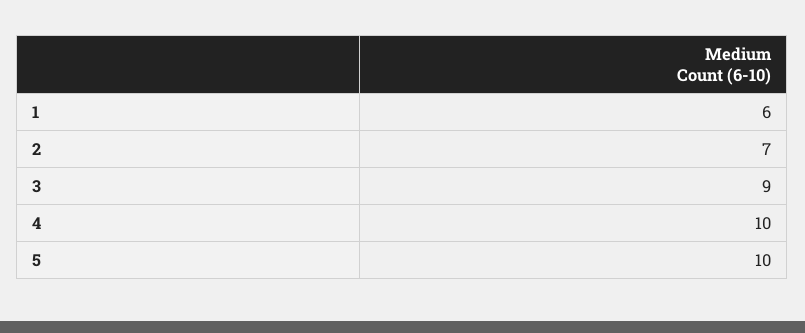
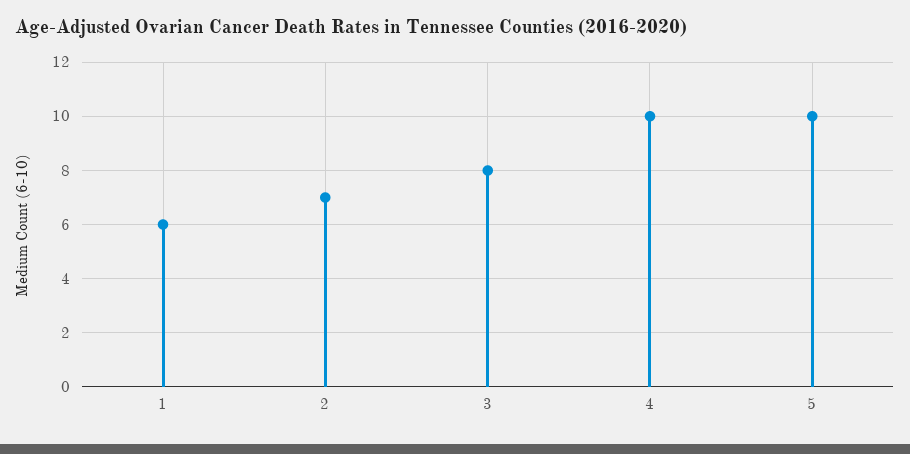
  {
    "1": 6,
    "2": 7,
-   "3": 9,
+   "3": 8,
    "4": 10,
    "5": 10
  }

